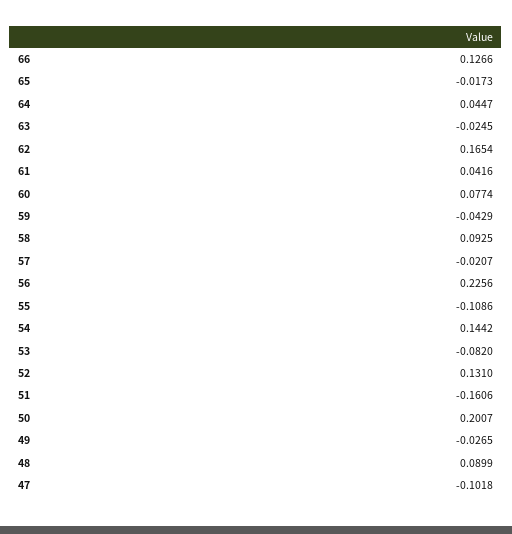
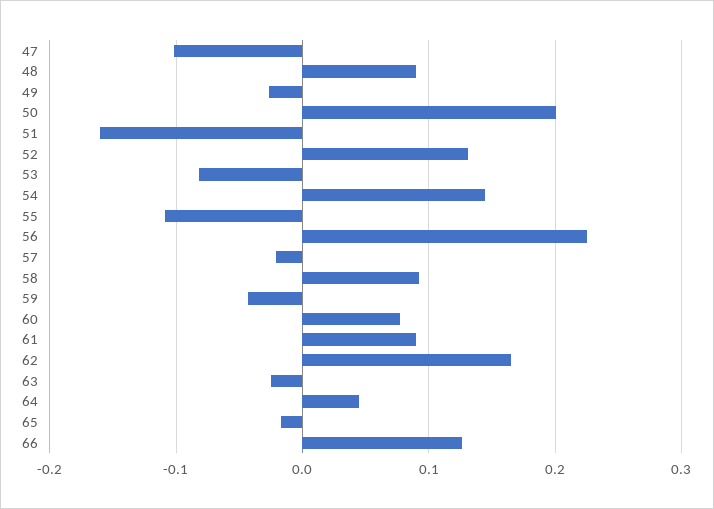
  {
    "66": 0.1266,
    "65": -0.0173,
    "64": 0.0447,
    "63": -0.0245,
    "62": 0.1654,
-   "61": 0.0416,
+   "61": 0.09,
    "60": 0.0774,
    "59": -0.0429,
    "58": 0.0925,
    "57": -0.0207,
    "56": 0.2256,
    "55": -0.1086,
    "54": 0.1442,
    "53": -0.082,
    "52": 0.131,
    "51": -0.1606,
    "50": 0.2007,
    "49": -0.0265,
    "48": 0.0899,
    "47": -0.1018
  }

